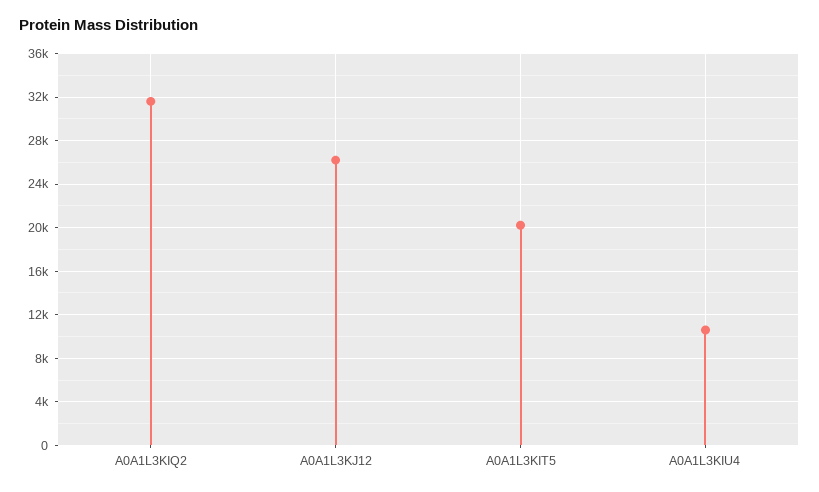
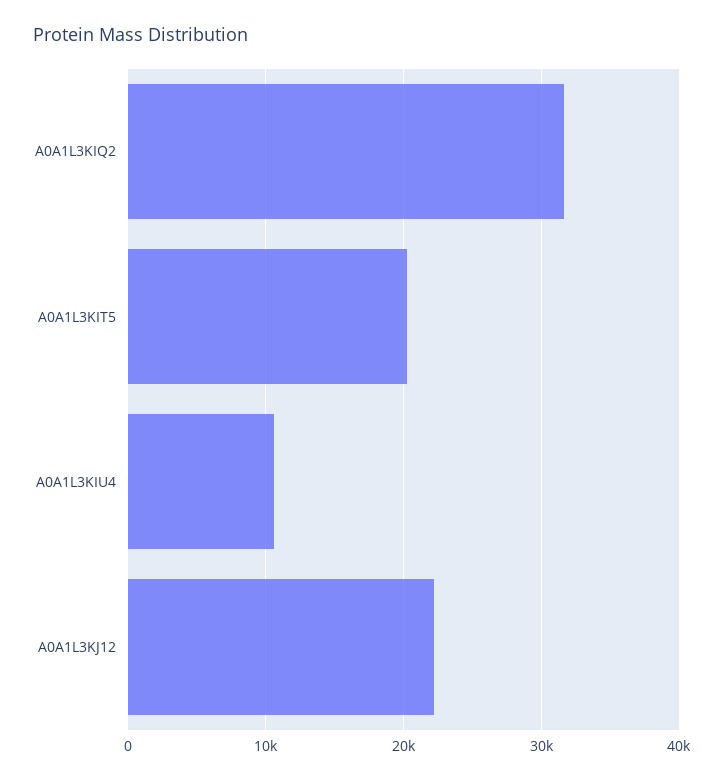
  {
    "A0A1L3KIQ2": 32000,
-   "A0A1L3KJ12": 26000,
+   "A0A1L3KJ12": 22000,
    "A0A1L3KIT5": 20000,
    "A0A1L3KIU4": 11000
  }

